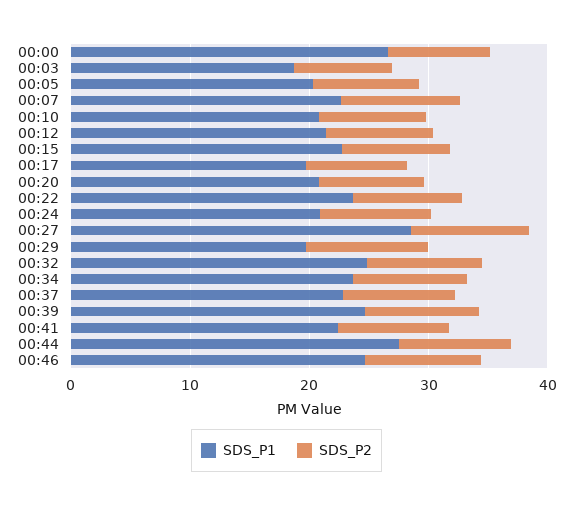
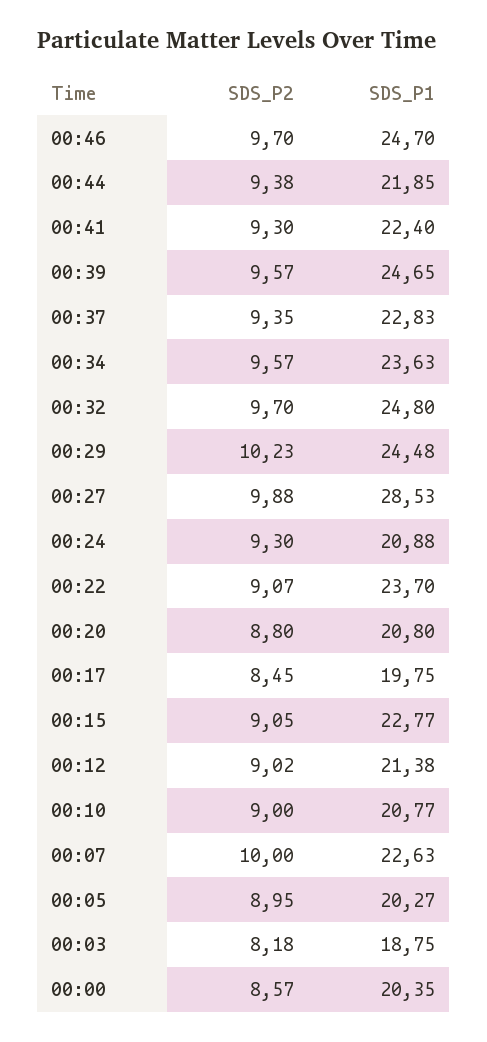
  {
    "SDS_P1": {
-     "00:00": 26,
+     "00:00": 20.35,
      "00:03": 18.75,
      "00:05": 20.27,
      "00:07": 22.63,
      "00:10": 20.77,
      "00:12": 21.38,
      "00:15": 22.77,
      "00:17": 19.75,
      "00:20": 20.8,
      "00:22": 23.7,
      "00:24": 20.88,
      "00:27": 28.53,
-     "00:29": 20,
+     "00:29": 24.48,
      "00:32": 24.8,
      "00:34": 23.63,
      "00:37": 22.83,
      "00:39": 24.65,
      "00:41": 22.4,
-     "00:44": 28,
+     "00:44": 21.85,
      "00:46": 24.7
    },
    "SDS_P2": {
      "00:00": 8.57,
      "00:03": 8.18,
      "00:05": 8.95,
      "00:07": 10,
      "00:10": 9,
      "00:12": 9.02,
      "00:15": 9.05,
      "00:17": 8.45,
      "00:20": 8.8,
      "00:22": 9.07,
      "00:24": 9.3,
      "00:27": 9.88,
      "00:29": 10.23,
      "00:32": 9.7,
      "00:34": 9.57,
      "00:37": 9.35,
      "00:39": 9.57,
      "00:41": 9.3,
      "00:44": 9.38,
      "00:46": 9.7
    }
  }

